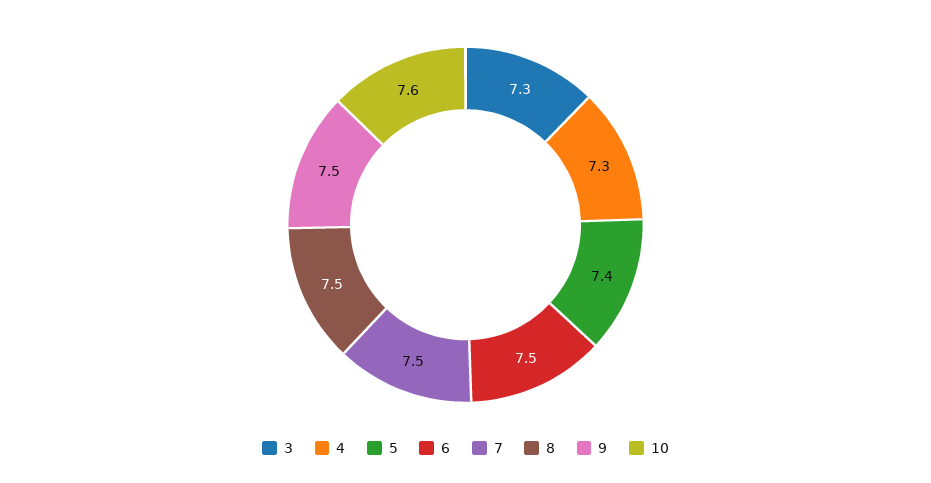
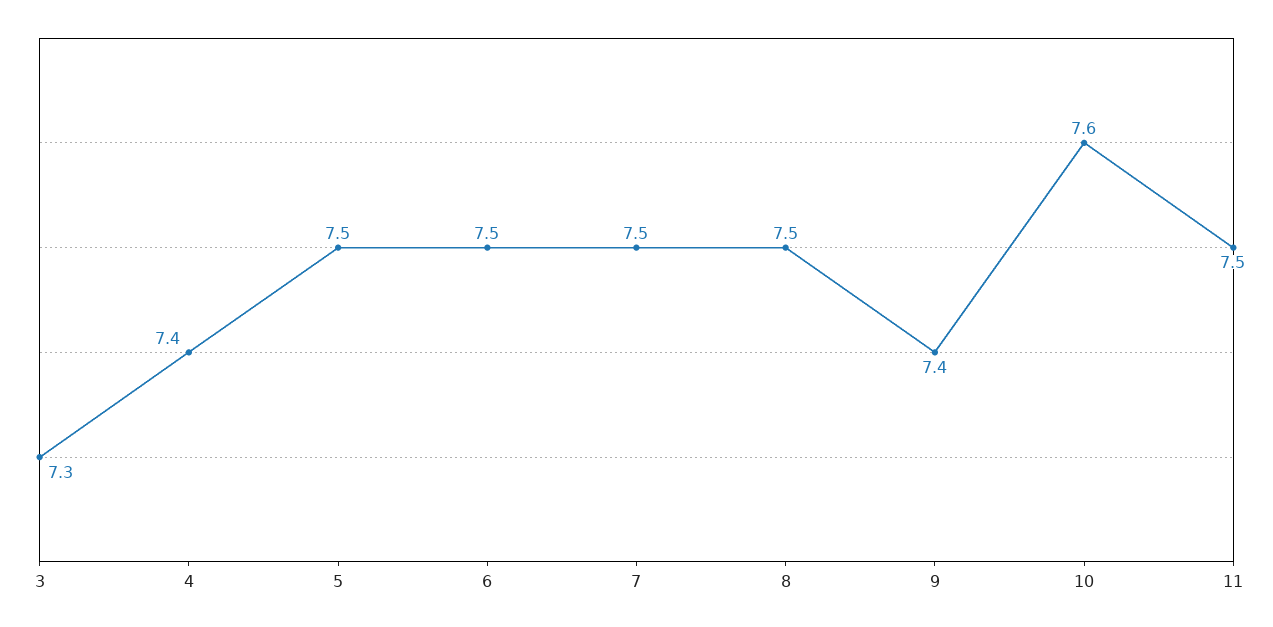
  {
    "3": 7.3,
-   "4": 7.3,
+   "4": 7.4,
-   "5": 7.4,
+   "5": 7.5,
    "6": 7.5,
    "7": 7.5,
    "8": 7.5,
-   "9": 7.5,
+   "9": 7.4,
-   "10": 7.6
+   "10": 7.6,
+   "11": 7.5
  }

